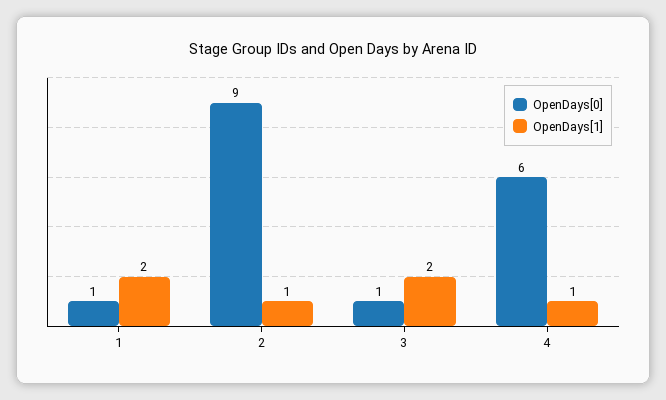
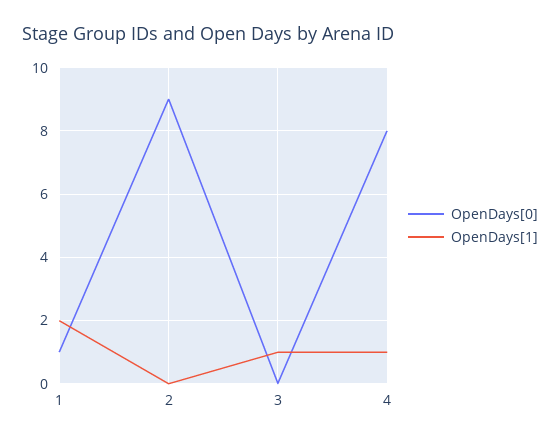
  {
    "OpenDays[0]": {
      "1": 1,
      "2": 9,
-     "3": 1,
+     "3": 0,
-     "4": 6
+     "4": 8
    },
    "OpenDays[1]": {
      "1": 2,
-     "2": 1,
+     "2": 0,
-     "3": 2,
+     "3": 1,
      "4": 1
    }
  }

